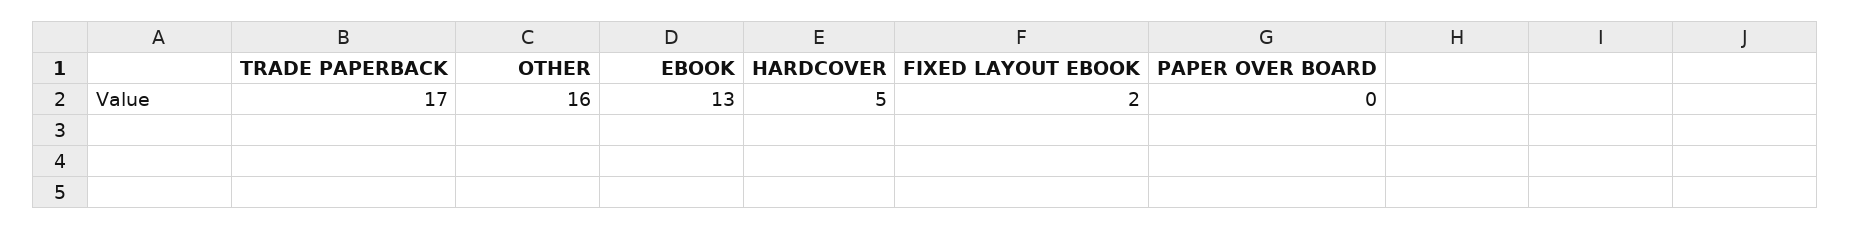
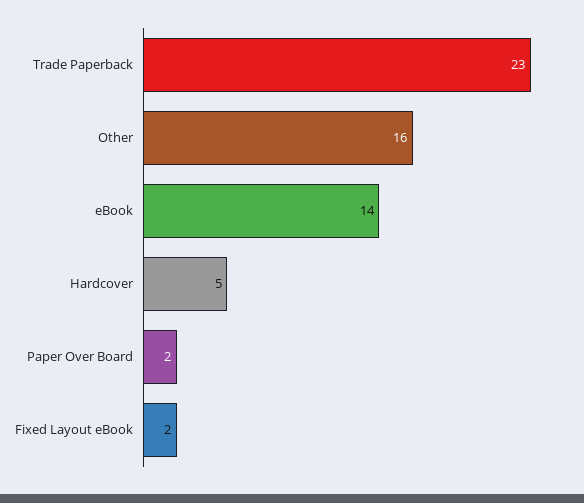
  {
-   "TRADE PAPERBACK": 17,
+   "TRADE PAPERBACK": 23,
    "OTHER": 16,
-   "EBOOK": 13,
+   "EBOOK": 14,
    "HARDCOVER": 5,
    "FIXED LAYOUT EBOOK": 2,
-   "PAPER OVER BOARD": 0
+   "PAPER OVER BOARD": 2
  }

